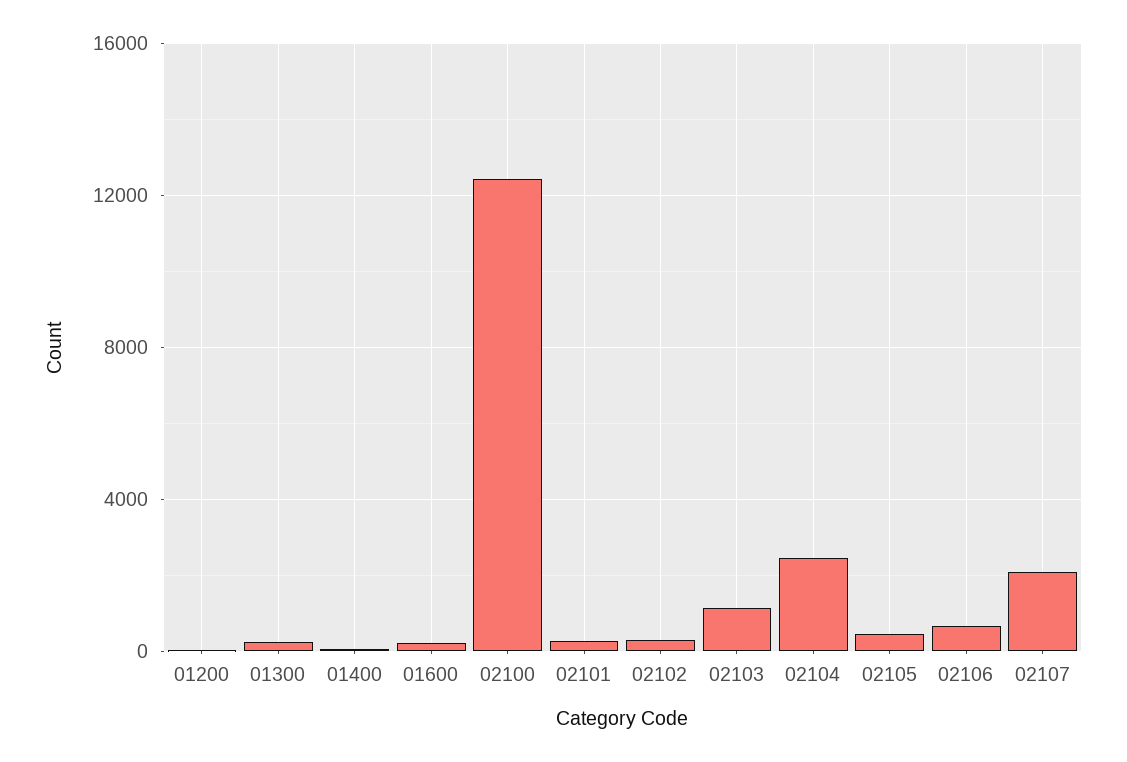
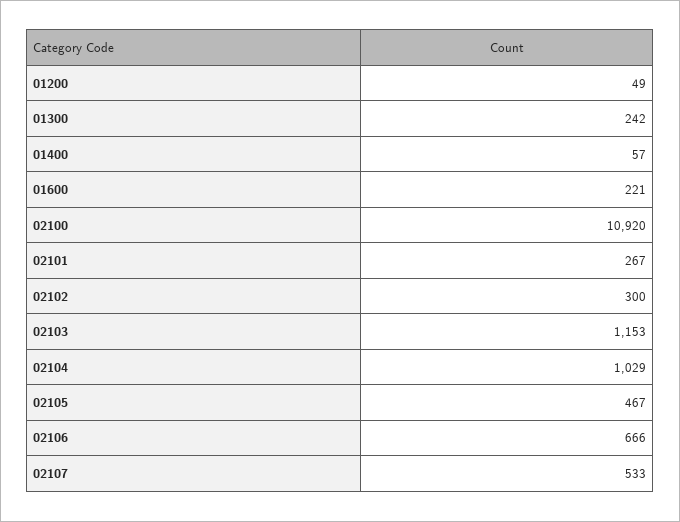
  {
    "01200": 49,
    "01300": 242,
    "01400": 57,
    "01600": 221,
-   "02100": 12500,
+   "02100": 10920,
    "02101": 267,
    "02102": 300,
    "02103": 1153,
-   "02104": 2500,
+   "02104": 1029,
    "02105": 467,
    "02106": 666,
-   "02107": 2000
+   "02107": 533
  }

